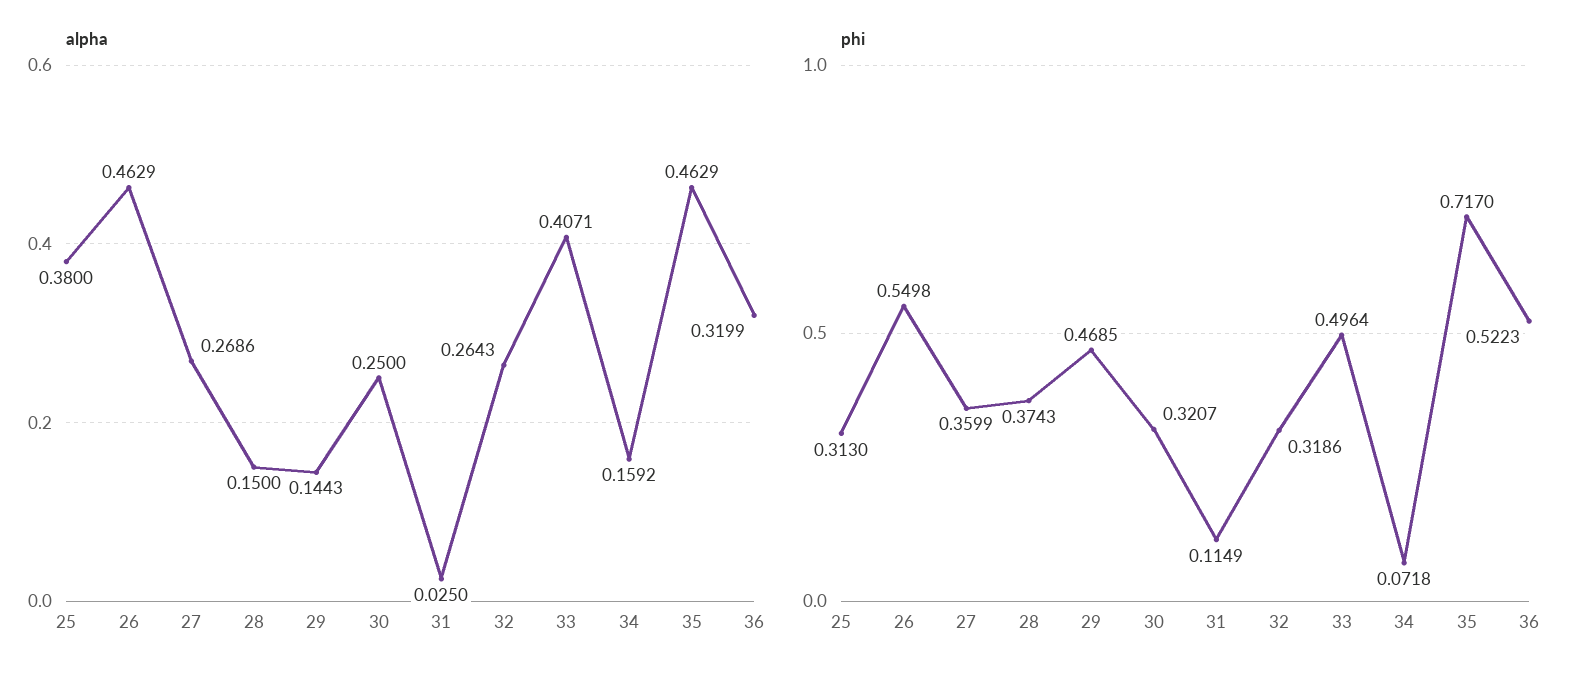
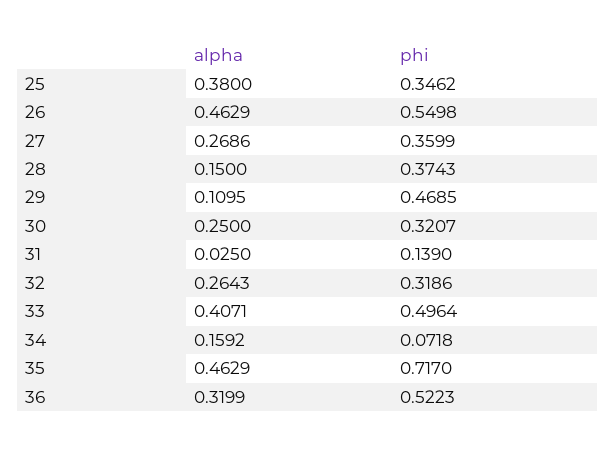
  {
    "alpha": {
      "25": 0.38,
      "26": 0.4629,
      "27": 0.2686,
      "28": 0.15,
-     "29": 0.1443,
+     "29": 0.1095,
      "30": 0.25,
      "31": 0.025,
      "32": 0.2643,
      "33": 0.4071,
      "34": 0.1592,
      "35": 0.4629,
      "36": 0.3199
    },
    "phi": {
-     "25": 0.313,
+     "25": 0.3462,
      "26": 0.5498,
      "27": 0.3599,
      "28": 0.3743,
      "29": 0.4685,
      "30": 0.3207,
-     "31": 0.1149,
+     "31": 0.139,
      "32": 0.3186,
      "33": 0.4964,
      "34": 0.0718,
      "35": 0.717,
      "36": 0.5223
    }
  }

